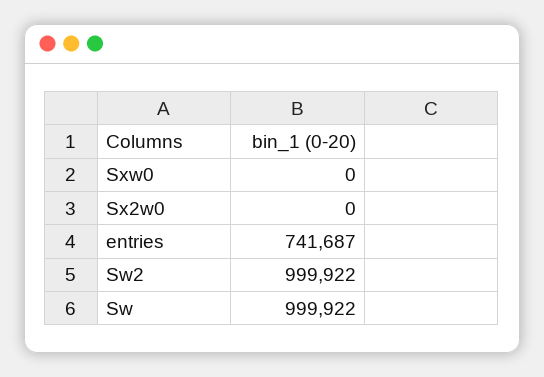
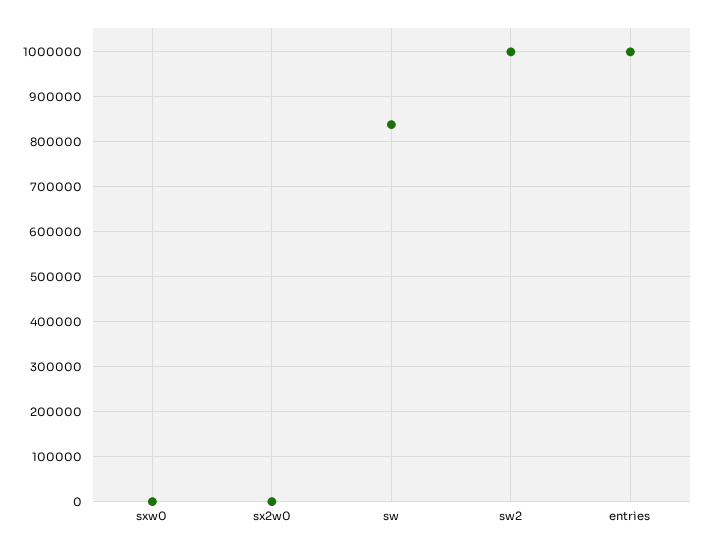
  {
    "Sxw0": 0,
    "Sx2w0": 0,
-   "entries": 741687,
+   "entries": 1000000,
    "Sw2": 999922,
-   "Sw": 999922
+   "Sw": 840000
  }

